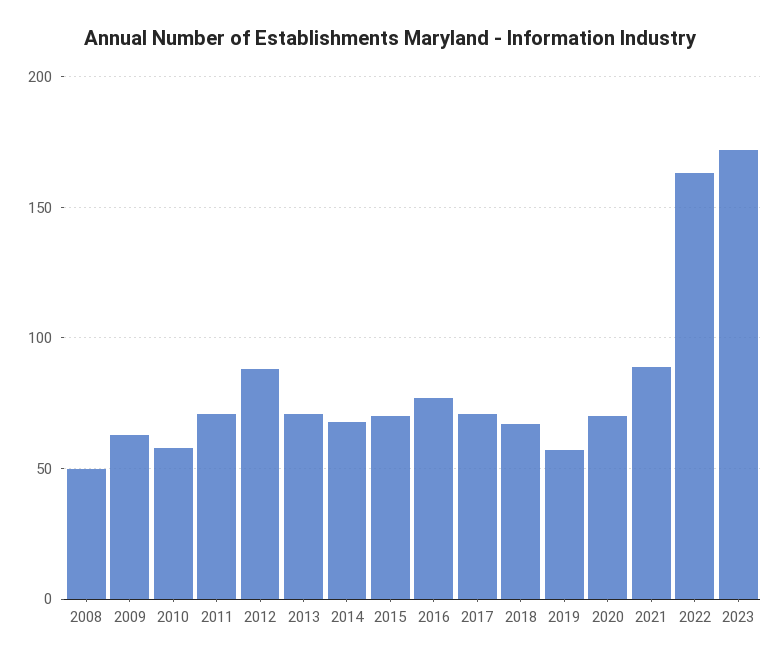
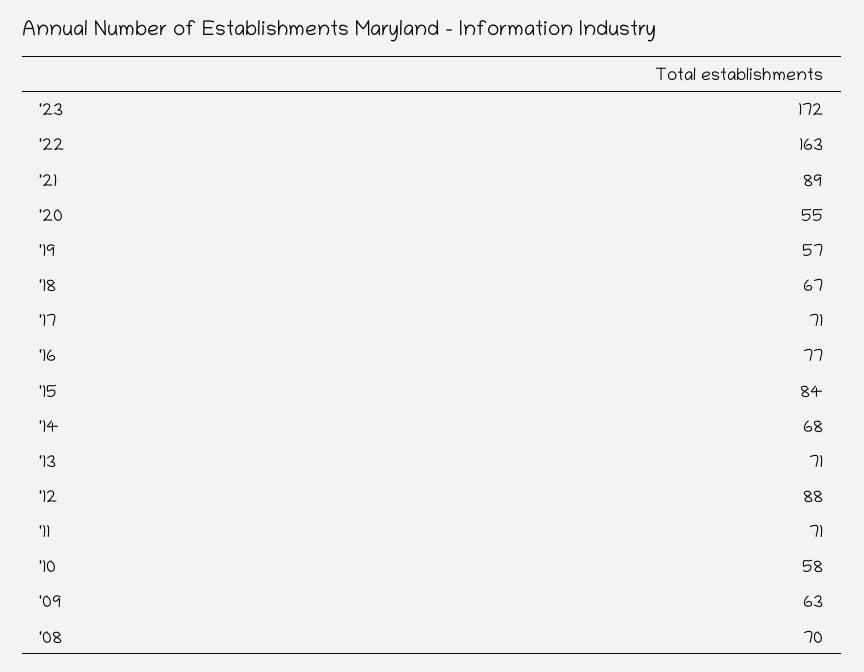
  {
-   "2008": 50,
+   "2008": 70,
    "2009": 63,
    "2010": 58,
    "2011": 71,
    "2012": 88,
    "2013": 71,
    "2014": 68,
-   "2015": 70,
+   "2015": 84,
    "2016": 77,
    "2017": 71,
    "2018": 67,
    "2019": 57,
-   "2020": 70,
+   "2020": 55,
    "2021": 89,
    "2022": 163,
    "2023": 172
  }

